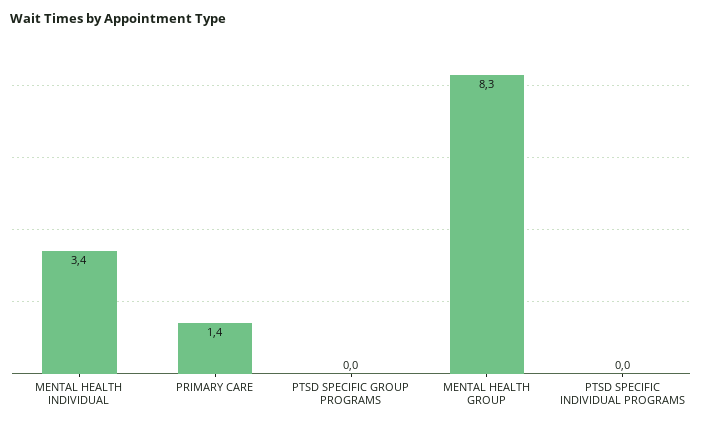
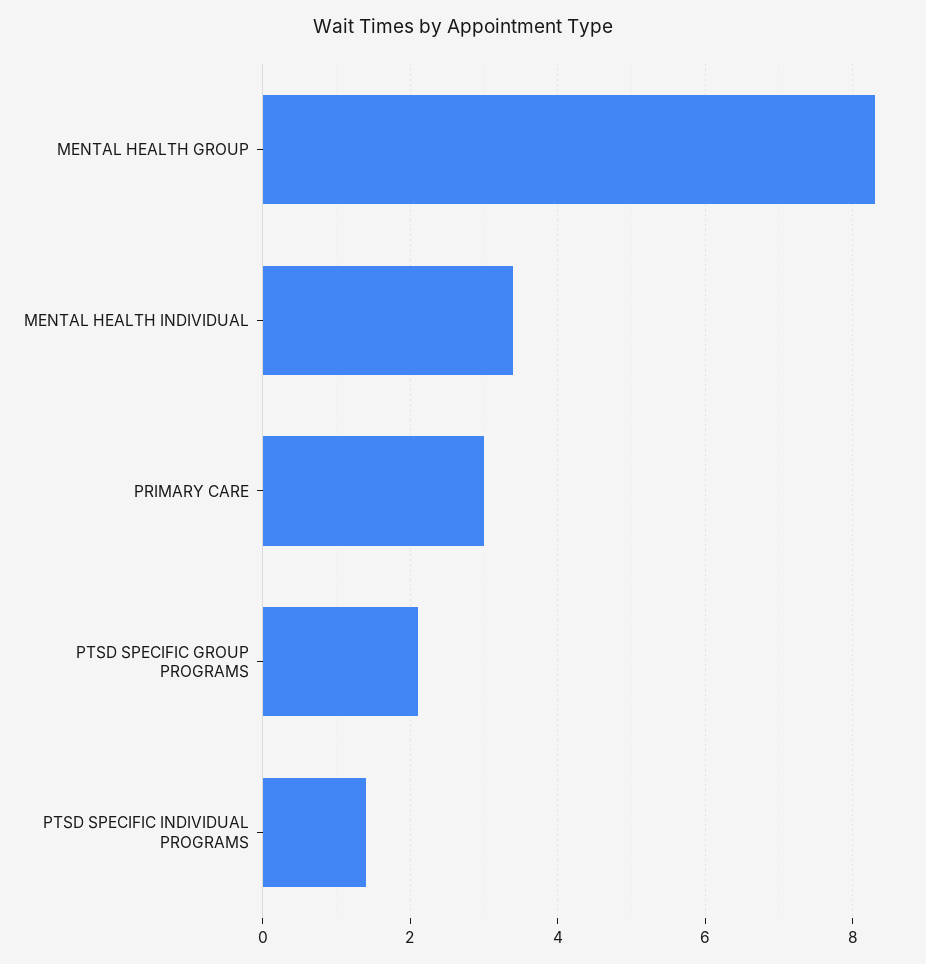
  {
    "MENTAL HEALTH INDIVIDUAL": 3.4,
-   "PRIMARY CARE": 1.4,
+   "PRIMARY CARE": 3,
-   "PTSD SPECIFIC GROUP PROGRAMS": 0,
+   "PTSD SPECIFIC GROUP PROGRAMS": 2,
    "MENTAL HEALTH GROUP": 8.3,
-   "PTSD SPECIFIC INDIVIDUAL PROGRAMS": 0
+   "PTSD SPECIFIC INDIVIDUAL PROGRAMS": 1.5
  }

